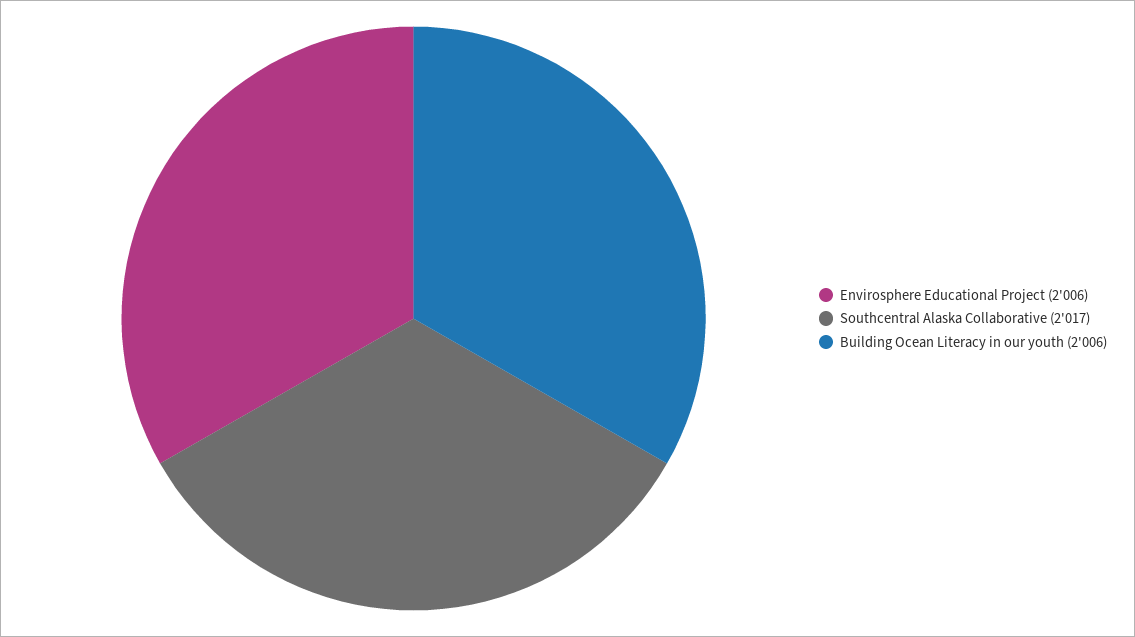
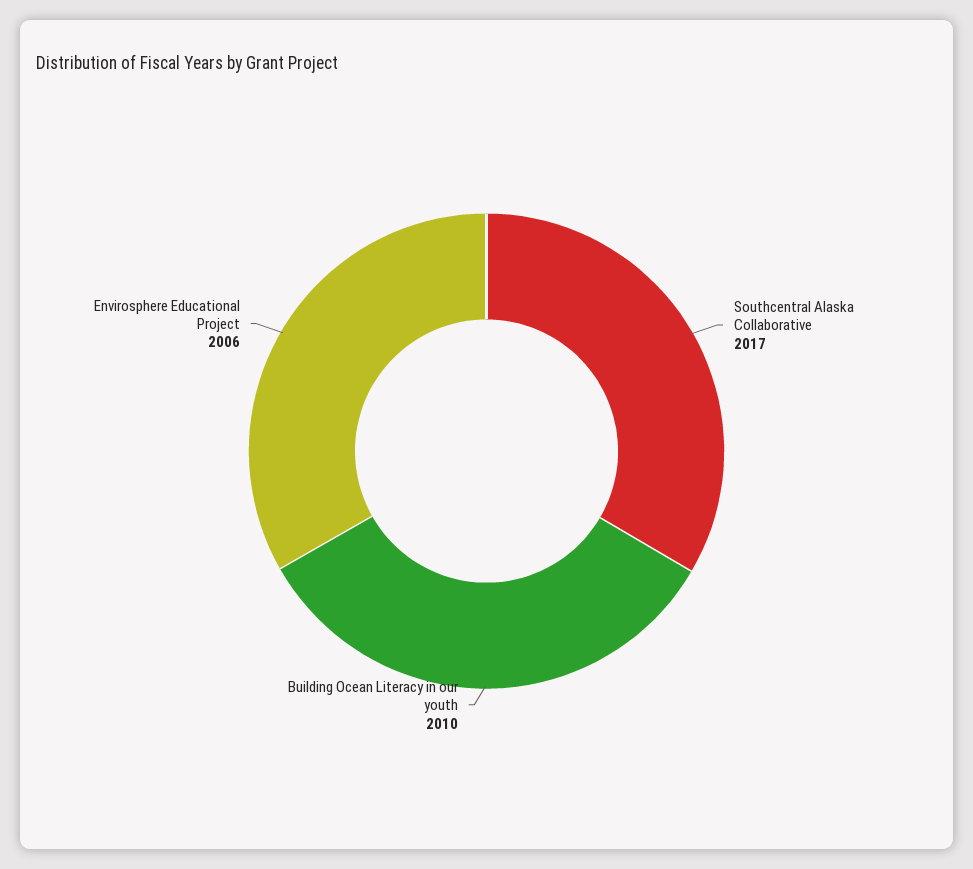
  {
    "Envirosphere Educational Project": 2006,
    "Southcentral Alaska Collaborative": 2017,
-   "Building Ocean Literacy in our youth": 2006
+   "Building Ocean Literacy in our youth": 2010
  }

